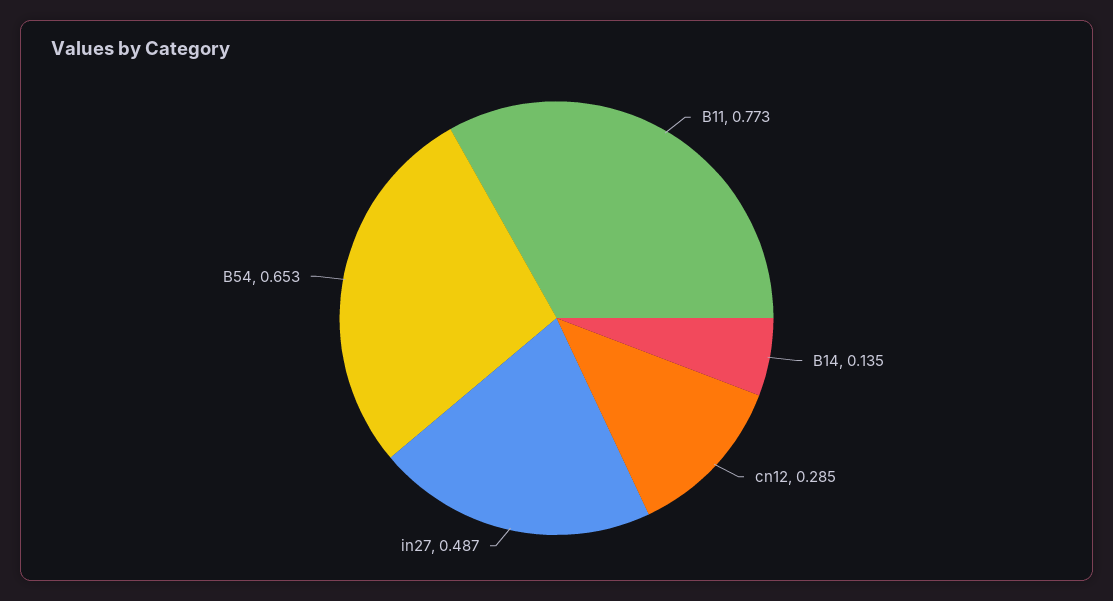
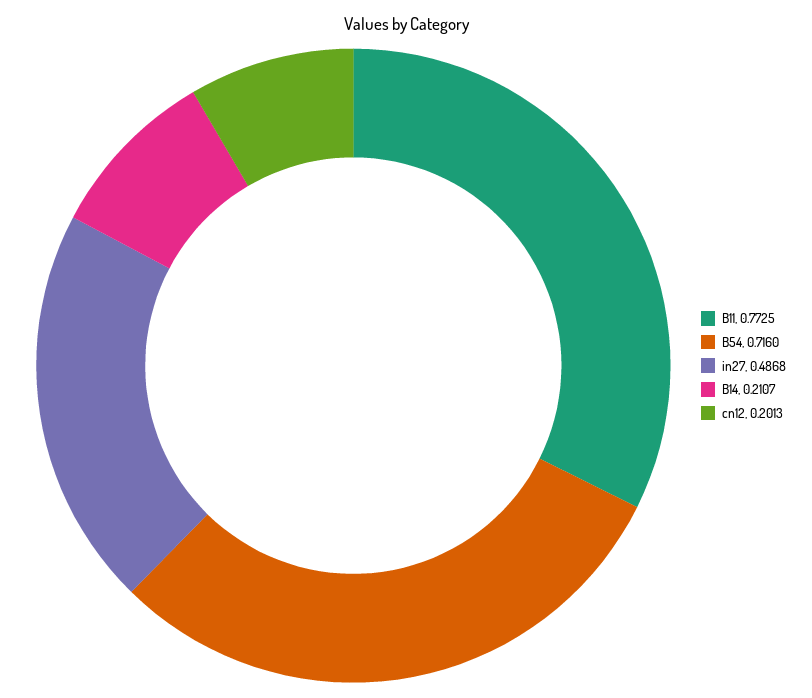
  {
    "B11": 0.7725,
-   "B14": 0.135,
+   "B14": 0.2107,
-   "cn12": 0.285,
+   "cn12": 0.2013,
    "in27": 0.4868,
-   "B54": 0.653
+   "B54": 0.716
  }

